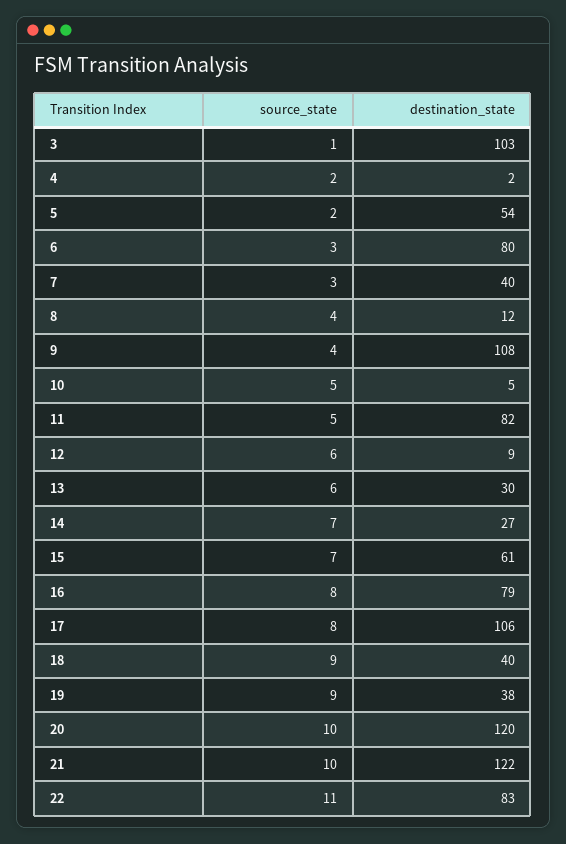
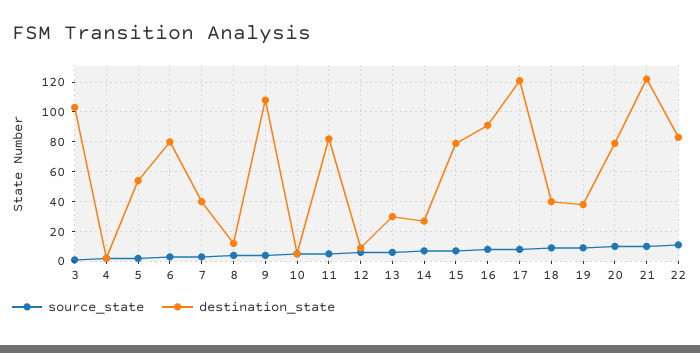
  {
    "source_state": {
      "3": 1,
      "4": 2,
      "5": 2,
      "6": 3,
      "7": 3,
      "8": 4,
      "9": 4,
      "10": 5,
      "11": 5,
      "12": 6,
      "13": 6,
      "14": 7,
      "15": 7,
      "16": 8,
      "17": 8,
      "18": 9,
      "19": 9,
      "20": 10,
      "21": 10,
      "22": 11
    },
    "destination_state": {
      "3": 103,
      "4": 2,
      "5": 54,
      "6": 80,
      "7": 40,
      "8": 12,
      "9": 108,
      "10": 5,
      "11": 82,
      "12": 9,
      "13": 30,
      "14": 27,
-     "15": 61,
+     "15": 80,
-     "16": 79,
+     "16": 90,
-     "17": 106,
+     "17": 120,
      "18": 40,
      "19": 38,
-     "20": 120,
+     "20": 80,
      "21": 122,
      "22": 83
    }
  }

